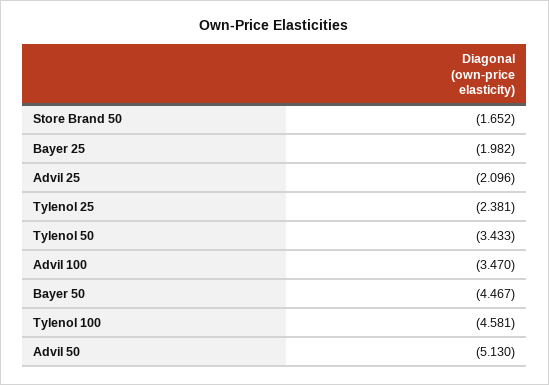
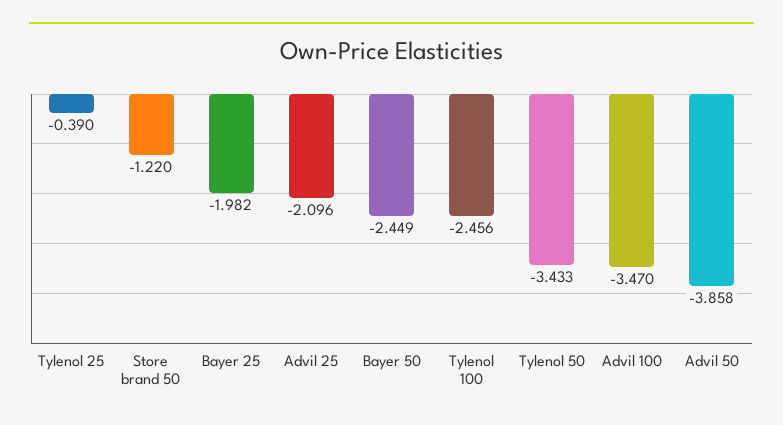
  {
-   "Store Brand 50": -1.652,
+   "Store Brand 50": -1.22,
    "Bayer 25": -1.982,
    "Advil 25": -2.096,
-   "Tylenol 25": -2.381,
+   "Tylenol 25": -0.39,
    "Tylenol 50": -3.433,
    "Advil 100": -3.47,
-   "Bayer 50": -4.467,
+   "Bayer 50": -2.449,
-   "Tylenol 100": -4.581,
+   "Tylenol 100": -2.456,
-   "Advil 50": -5.13
+   "Advil 50": -3.858
  }

